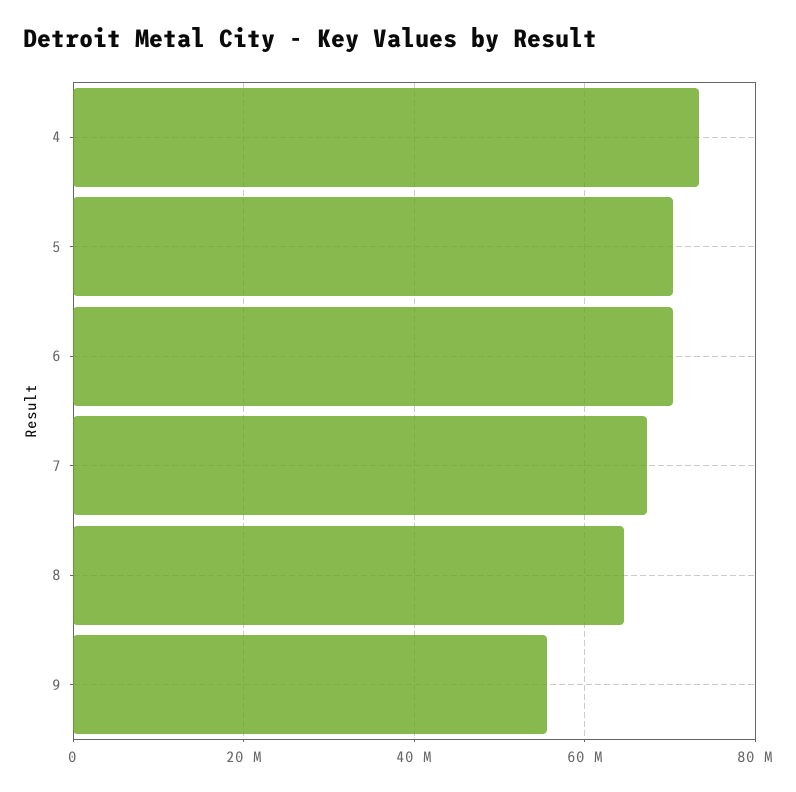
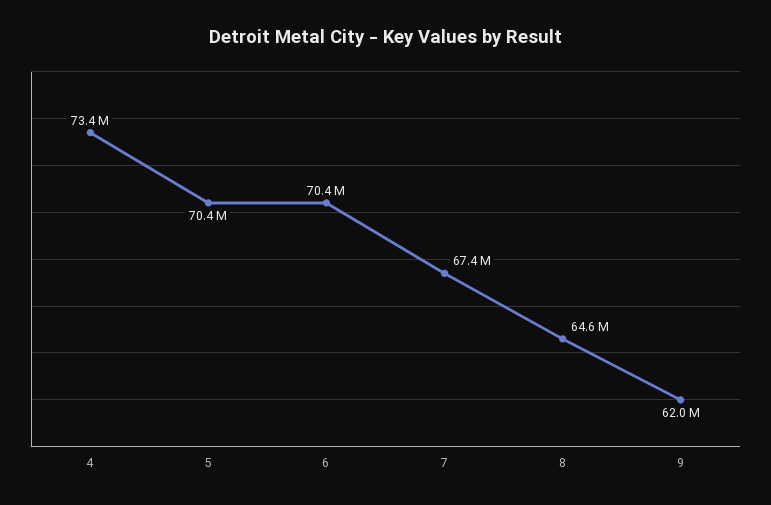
  {
    "4": 73400000,
    "5": 70400000,
    "6": 70400000,
    "7": 67400000,
    "8": 64600000,
-   "9": 56000000
+   "9": 62000000
  }

